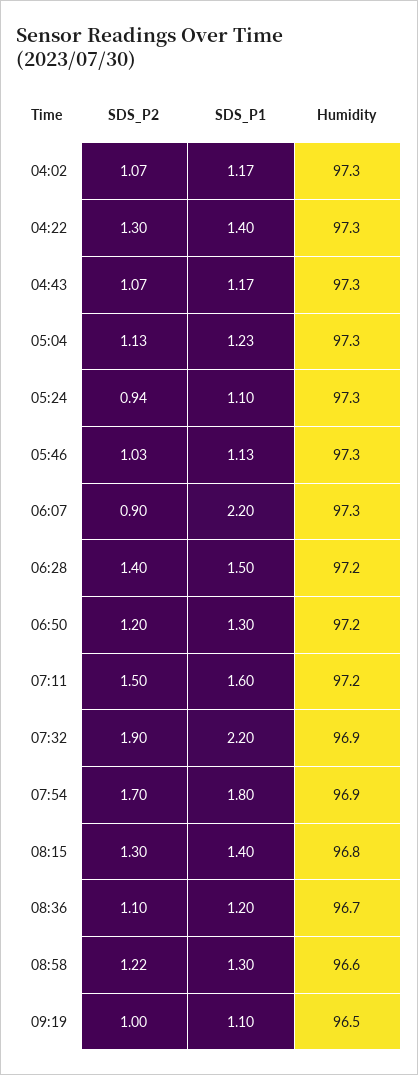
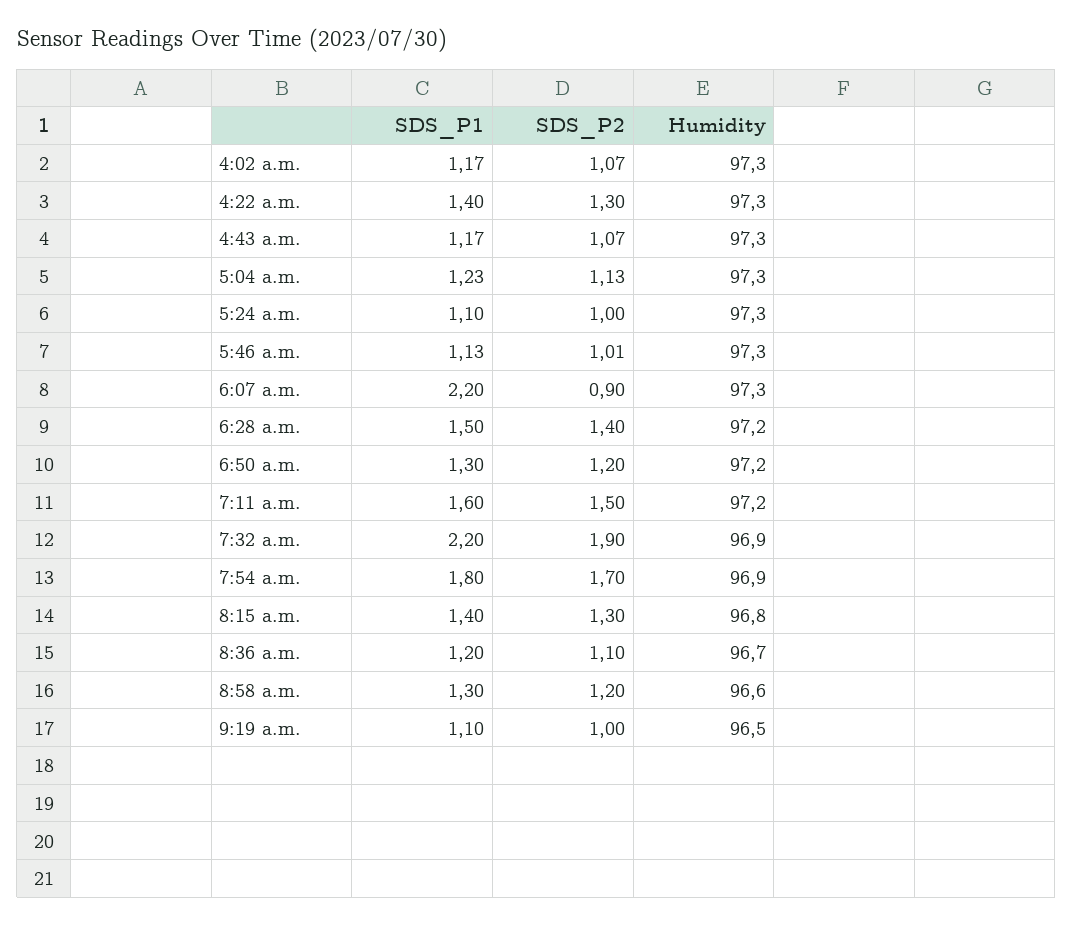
  {
    "SDS_P2": {
      "04:02": 1.07,
      "04:22": 1.3,
      "04:43": 1.07,
      "05:04": 1.13,
-     "05:24": 0.94,
+     "05:24": 1,
-     "05:46": 1.03,
+     "05:46": 1.01,
      "06:07": 0.9,
      "06:28": 1.4,
      "06:50": 1.2,
      "07:11": 1.5,
      "07:32": 1.9,
      "07:54": 1.7,
      "08:15": 1.3,
      "08:36": 1.1,
-     "08:58": 1.22,
+     "08:58": 1.2,
      "09:19": 1
    },
    "SDS_P1": {
      "04:02": 1.17,
      "04:22": 1.4,
      "04:43": 1.17,
      "05:04": 1.23,
      "05:24": 1.1,
      "05:46": 1.13,
      "06:07": 2.2,
      "06:28": 1.5,
      "06:50": 1.3,
      "07:11": 1.6,
      "07:32": 2.2,
      "07:54": 1.8,
      "08:15": 1.4,
      "08:36": 1.2,
      "08:58": 1.3,
      "09:19": 1.1
    },
    "Humidity": {
      "04:02": 97.3,
      "04:22": 97.3,
      "04:43": 97.3,
      "05:04": 97.3,
      "05:24": 97.3,
      "05:46": 97.3,
      "06:07": 97.3,
      "06:28": 97.2,
      "06:50": 97.2,
      "07:11": 97.2,
      "07:32": 96.9,
      "07:54": 96.9,
      "08:15": 96.8,
      "08:36": 96.7,
      "08:58": 96.6,
      "09:19": 96.5
    }
  }

